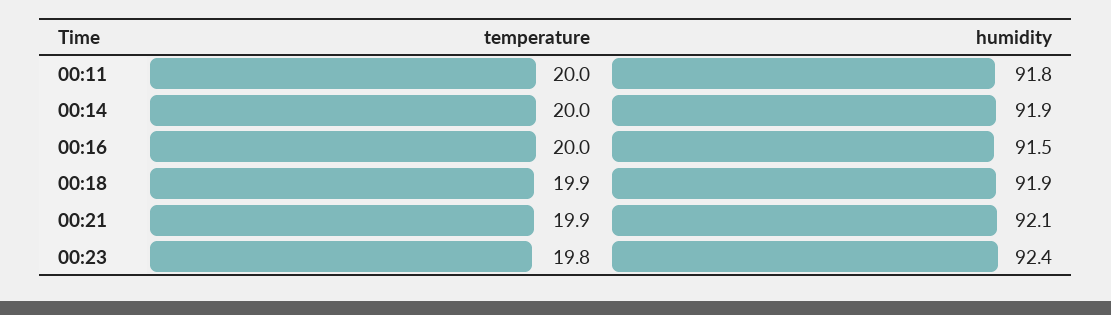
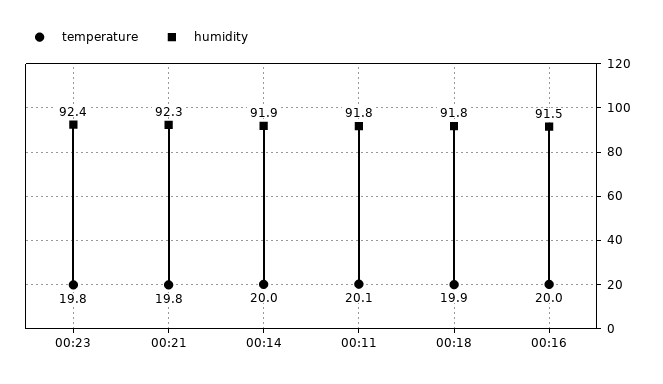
  {
    "temperature": {
-     "00:11": 20,
+     "00:11": 20.1,
      "00:14": 20,
      "00:16": 20,
      "00:18": 19.9,
-     "00:21": 19.9,
+     "00:21": 19.8,
      "00:23": 19.8
    },
    "humidity": {
      "00:11": 91.8,
      "00:14": 91.9,
      "00:16": 91.5,
-     "00:18": 91.9,
+     "00:18": 91.8,
-     "00:21": 92.1,
+     "00:21": 92.3,
      "00:23": 92.4
    }
  }

